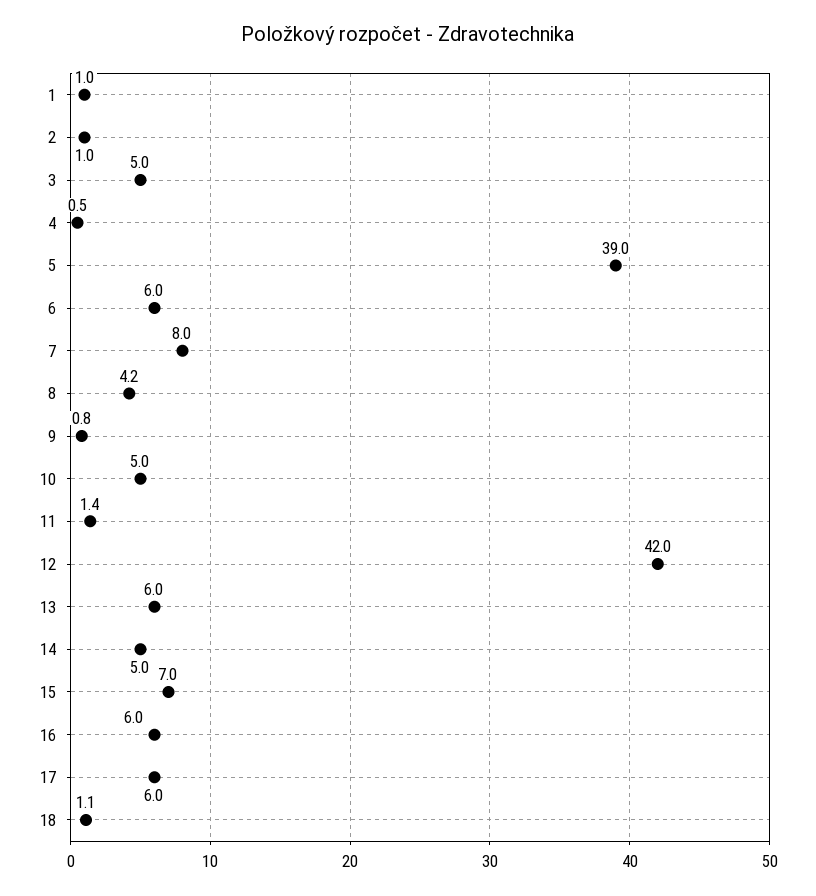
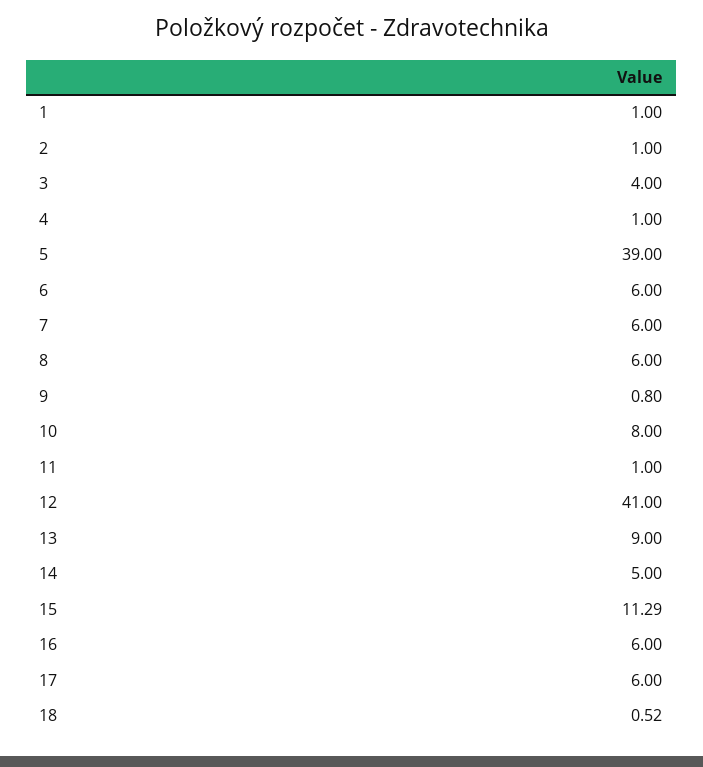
  {
    "1": 1,
    "2": 1,
-   "3": 5,
+   "3": 4,
-   "4": 0.5,
+   "4": 1,
    "5": 39,
    "6": 6,
-   "7": 8,
+   "7": 6,
-   "8": 4.2,
+   "8": 6,
    "9": 0.8,
-   "10": 5,
+   "10": 8,
-   "11": 1.4,
+   "11": 1,
-   "12": 42,
+   "12": 41,
-   "13": 6,
+   "13": 9,
    "14": 5,
-   "15": 7,
+   "15": 11.29,
    "16": 6,
    "17": 6,
-   "18": 1.1
+   "18": 0.52
  }

